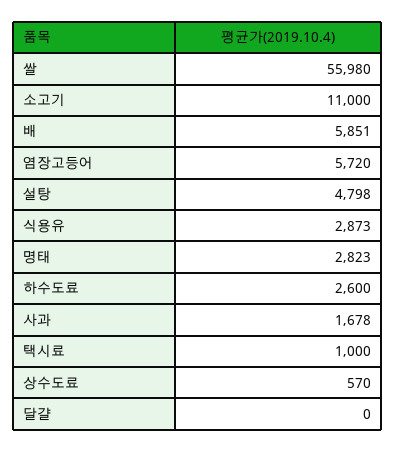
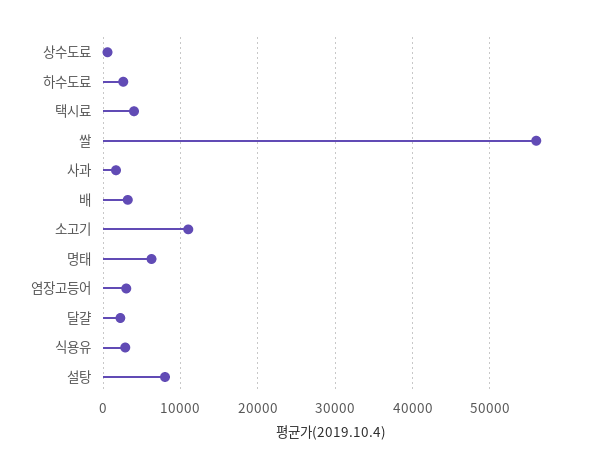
  {
    "쌀": 55980,
    "소고기": 11000,
-   "배": 5851,
+   "배": 3000,
-   "염장고등어": 5720,
+   "염장고등어": 3000,
-   "설탕": 4798,
+   "설탕": 8000,
    "식용유": 2873,
-   "명태": 2823,
+   "명태": 6000,
    "하수도료": 2600,
    "사과": 1678,
-   "택시료": 1000,
+   "택시료": 4000,
    "상수도료": 570,
-   "달걀": 0
+   "달걀": 2000
  }

